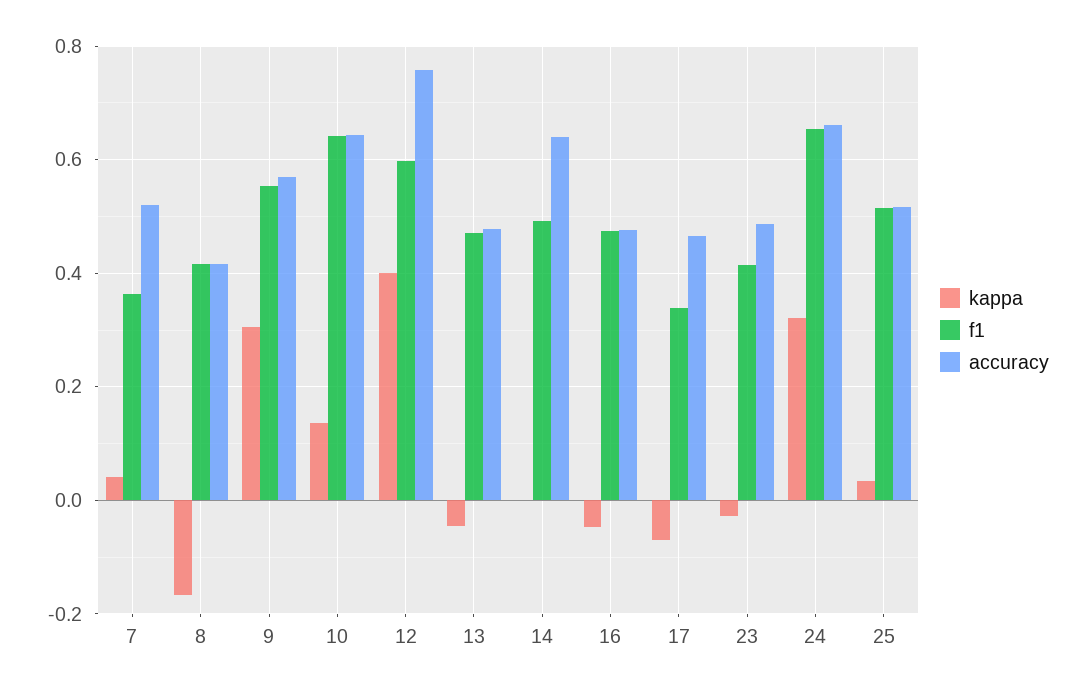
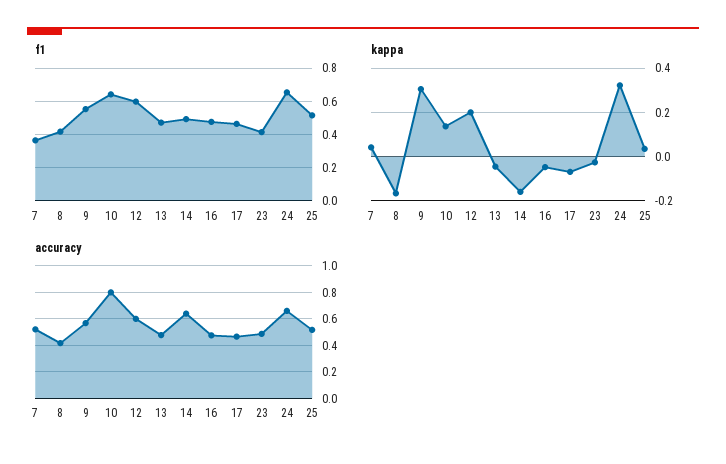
  {
    "kappa": {
      "7": 0.04,
      "8": -0.16,
      "9": 0.3,
      "10": 0.14,
-     "12": 0.4,
+     "12": 0.2,
      "13": -0.04,
-     "14": 0,
+     "14": -0.15,
      "16": -0.04,
      "17": -0.06,
      "23": -0.02,
      "24": 0.32,
      "25": 0.04
    },
    "f1": {
      "7": 0.36,
      "8": 0.42,
      "9": 0.56,
      "10": 0.64,
      "12": 0.6,
      "13": 0.48,
      "14": 0.5,
      "16": 0.48,
-     "17": 0.34,
+     "17": 0.45,
      "23": 0.42,
      "24": 0.66,
      "25": 0.52
    },
    "accuracy": {
      "7": 0.52,
      "8": 0.42,
      "9": 0.56,
-     "10": 0.64,
+     "10": 0.8,
-     "12": 0.76,
+     "12": 0.6,
      "13": 0.48,
      "14": 0.64,
      "16": 0.48,
      "17": 0.46,
      "23": 0.48,
      "24": 0.66,
      "25": 0.52
    }
  }

